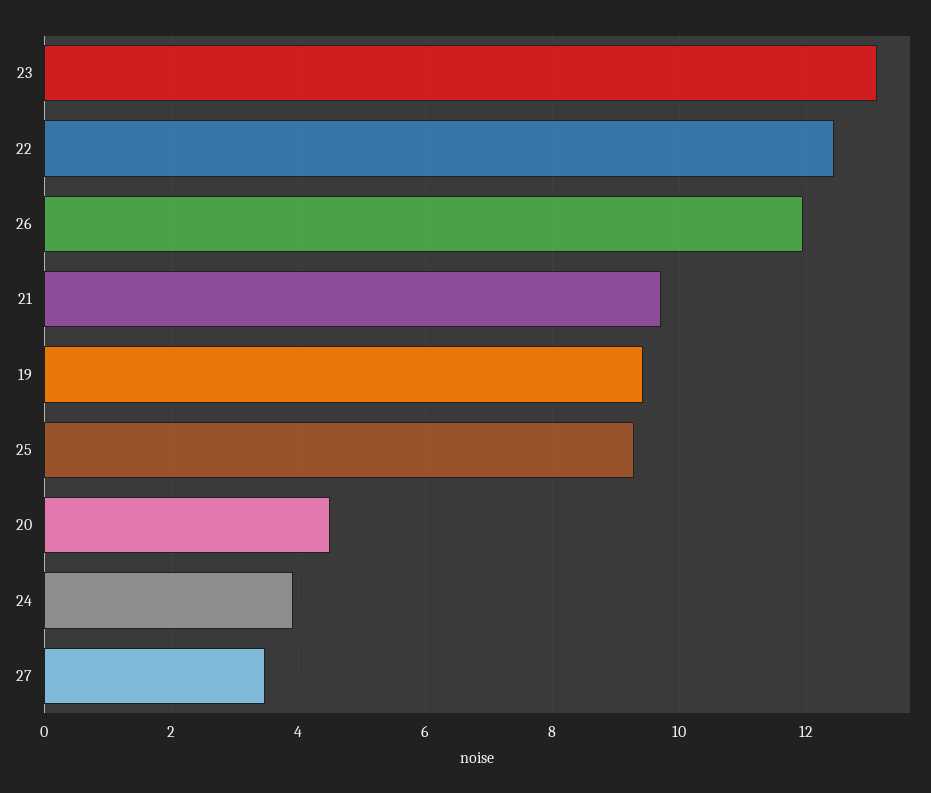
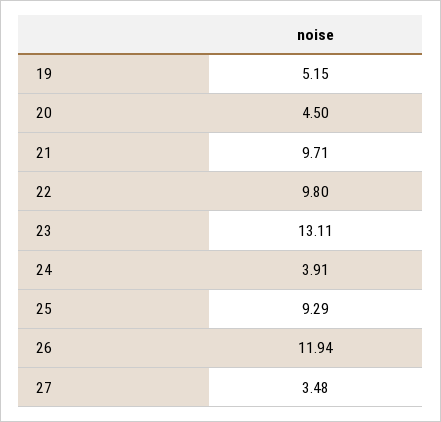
  {
    "23": 13.11,
-   "22": 12.4,
+   "22": 9.8,
    "26": 11.94,
    "21": 9.71,
-   "19": 9.4,
+   "19": 5.15,
    "25": 9.29,
    "20": 4.5,
    "24": 3.91,
    "27": 3.48
  }

